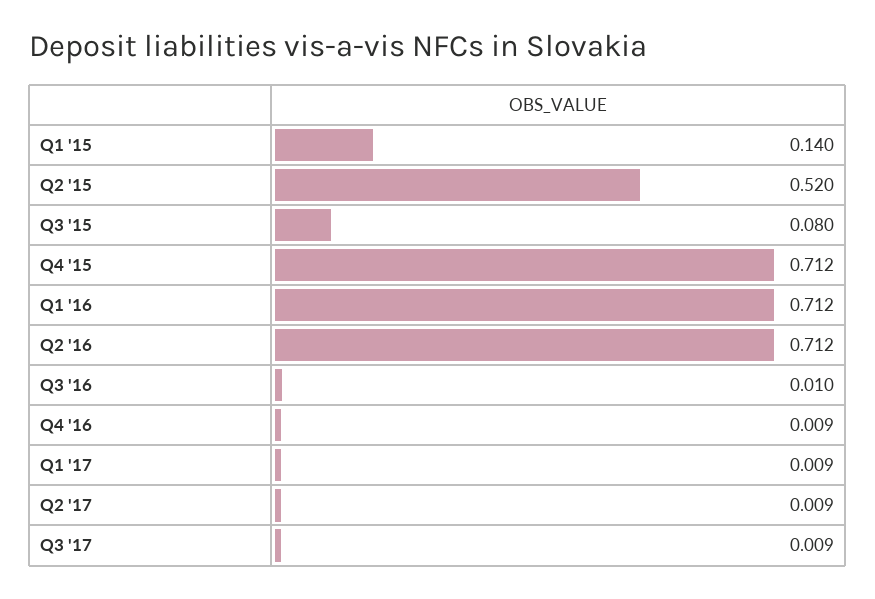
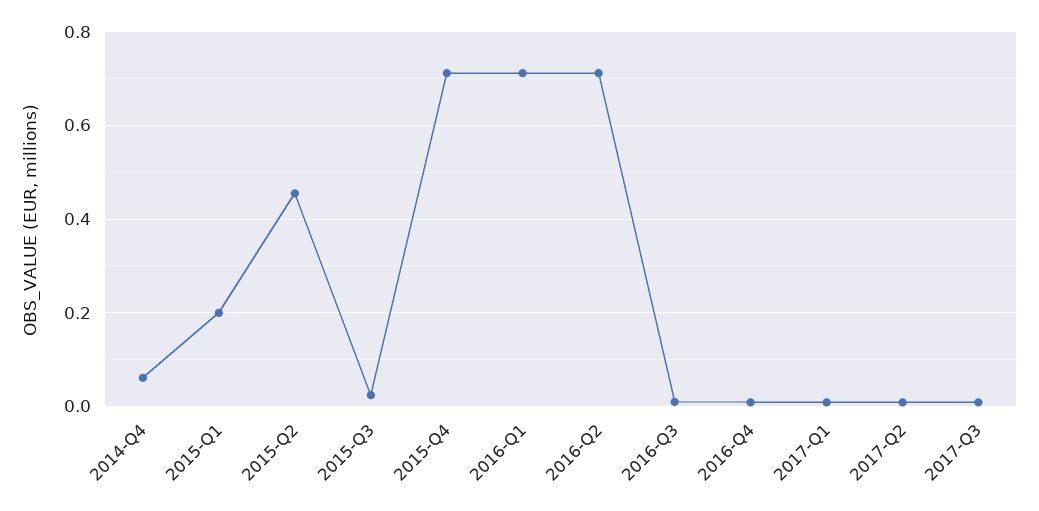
  {
-   "Q1 '15": 0.14,
+   "Q1 '15": 0.2,
-   "Q2 '15": 0.52,
+   "Q2 '15": 0.46,
-   "Q3 '15": 0.08,
+   "Q3 '15": 0.02,
    "Q4 '15": 0.712,
    "Q1 '16": 0.712,
    "Q2 '16": 0.712,
    "Q3 '16": 0.01,
    "Q4 '16": 0.009,
    "Q1 '17": 0.009,
    "Q2 '17": 0.009,
-   "Q3 '17": 0.009
+   "Q3 '17": 0.009,
+   "2014-Q4": 0.06
  }

